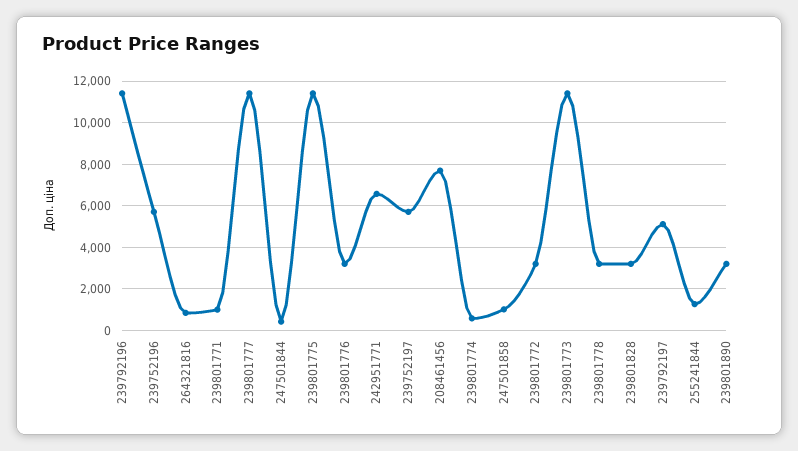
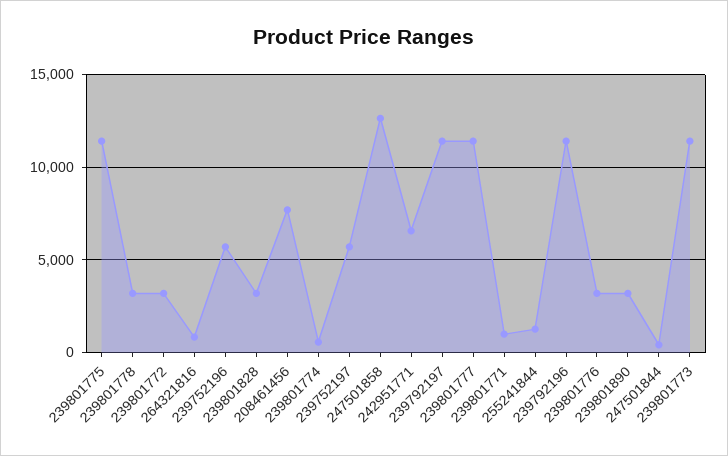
  {
    "239792196": 11500,
    "239752196": 5500,
    "264321816": 1000,
    "239801771": 1000,
    "239801777": 11500,
    "247501844": 500,
    "239801775": 11500,
    "239801776": 3000,
    "242951771": 6500,
    "239752197": 5500,
    "208461456": 7500,
    "239801774": 500,
-   "247501858": 1000,
+   "247501858": 12500,
    "239801772": 3000,
    "239801773": 11500,
    "239801778": 3000,
    "239801828": 3000,
-   "239792197": 5000,
+   "239792197": 11500,
    "255241844": 1500,
    "239801890": 3000
  }

